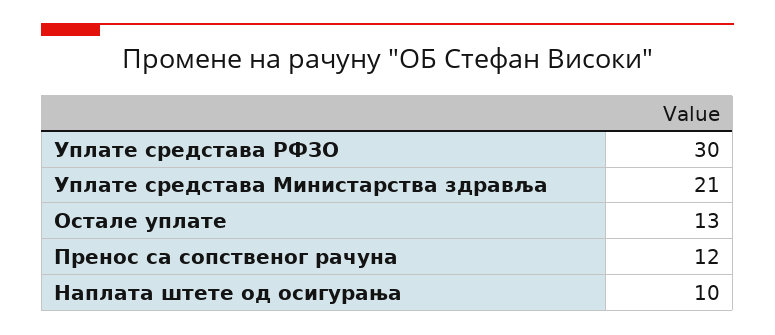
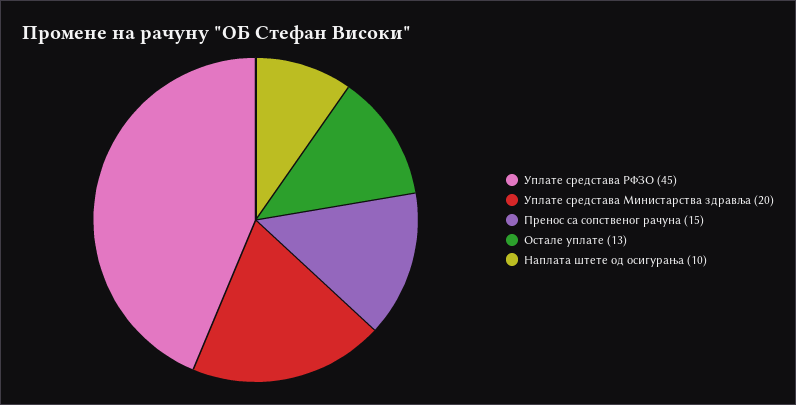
  {
-   "Уплате средстава РФЗО": 30,
+   "Уплате средстава РФЗО": 45,
-   "Уплате средстава Министарства здравља": 21,
+   "Уплате средстава Министарства здравља": 20,
    "Остале уплате": 13,
-   "Пренос са сопственог рачуна": 12,
+   "Пренос са сопственог рачуна": 15,
    "Наплата штете од осигурања": 10
  }

